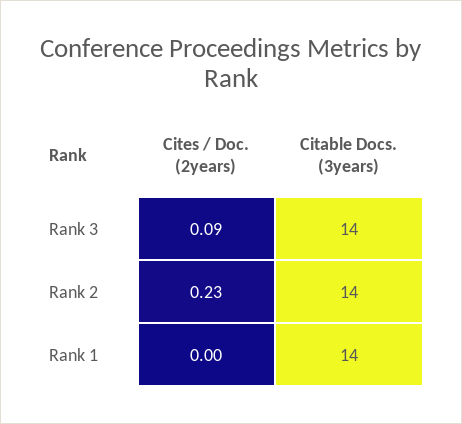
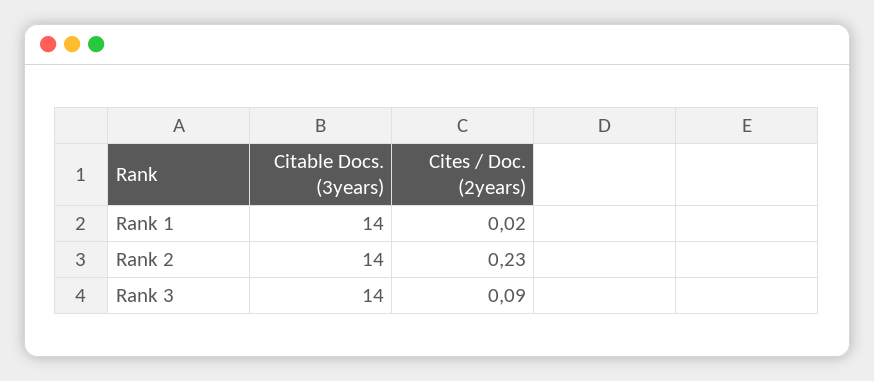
  {
    "Cites / Doc. (2years)": {
      "Rank 3": 0.09,
      "Rank 2": 0.23,
-     "Rank 1": 0
+     "Rank 1": 0.02
    },
    "Citable Docs. (3years)": {
      "Rank 3": 14,
      "Rank 2": 14,
      "Rank 1": 14
    }
  }

